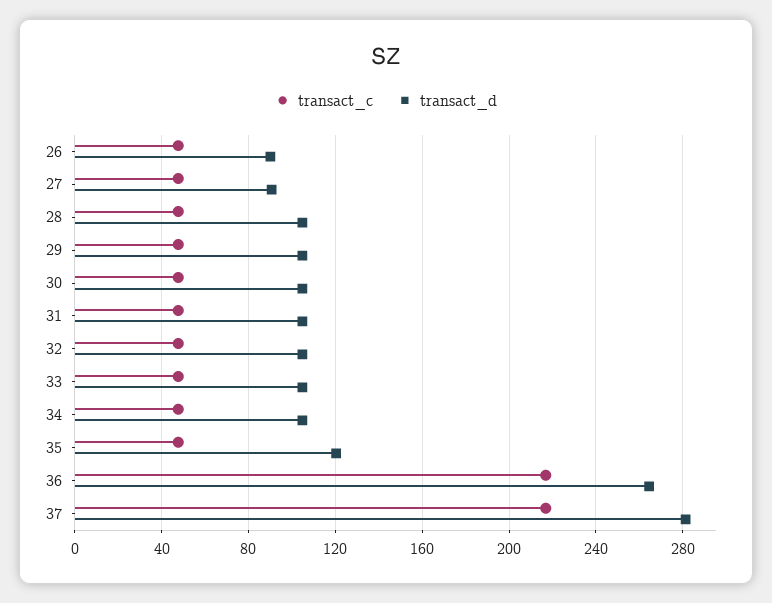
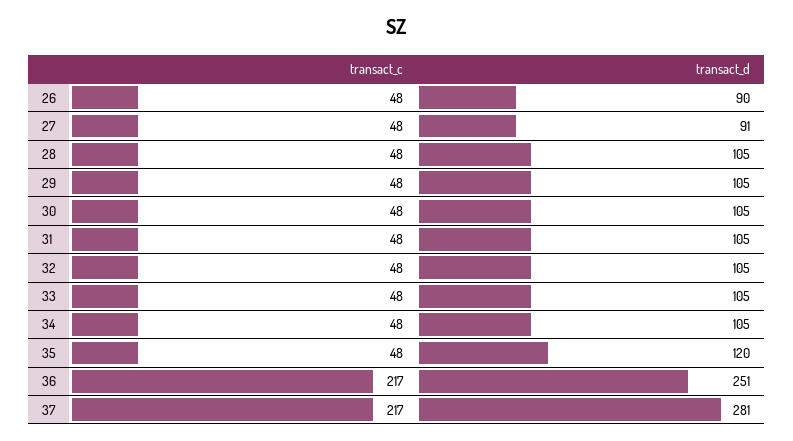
  {
    "transact_c": {
      "26": 48,
      "27": 48,
      "28": 48,
      "29": 48,
      "30": 48,
      "31": 48,
      "32": 48,
      "33": 48,
      "34": 48,
      "35": 48,
      "36": 217,
      "37": 217
    },
    "transact_d": {
      "26": 90,
      "27": 91,
      "28": 105,
      "29": 105,
      "30": 105,
      "31": 105,
      "32": 105,
      "33": 105,
      "34": 105,
      "35": 120,
-     "36": 265,
+     "36": 251,
      "37": 281
    }
  }

